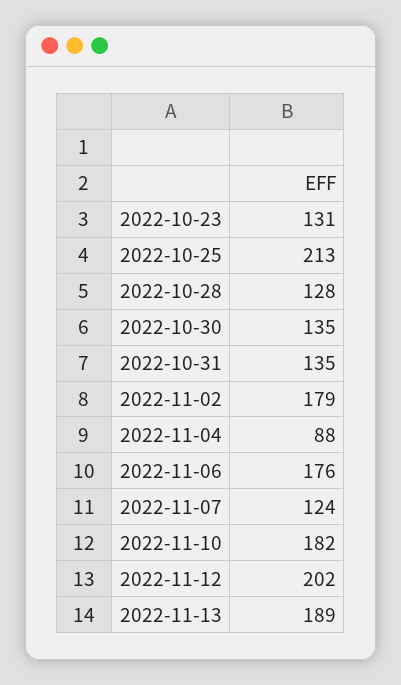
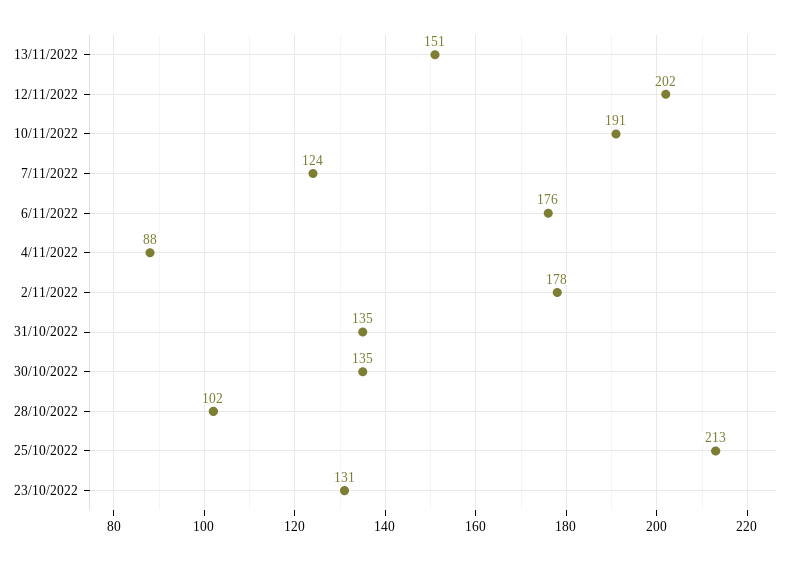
  {
    "2022-10-23": 131,
    "2022-10-25": 213,
-   "2022-10-28": 128,
+   "2022-10-28": 102,
    "2022-10-30": 135,
    "2022-10-31": 135,
-   "2022-11-02": 179,
+   "2022-11-02": 178,
    "2022-11-04": 88,
    "2022-11-06": 176,
    "2022-11-07": 124,
-   "2022-11-10": 182,
+   "2022-11-10": 191,
    "2022-11-12": 202,
-   "2022-11-13": 189
+   "2022-11-13": 151
  }

